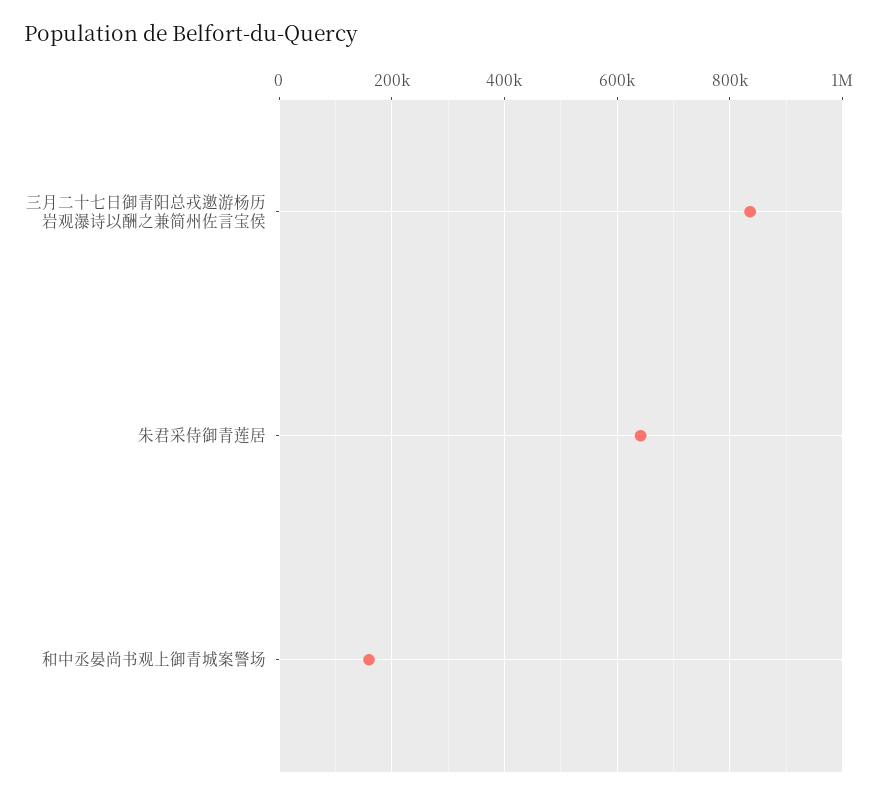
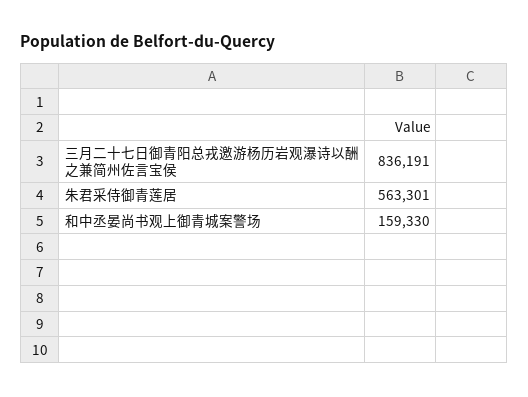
  {
    "三月二十七日御青阳总戎邀游杨历岩观瀑诗以酬之兼简州佐言宝侯": 836191,
-   "朱君采侍御青莲居": 640000,
+   "朱君采侍御青莲居": 563301,
    "和中丞晏尚书观上御青城案警场": 159330
  }

